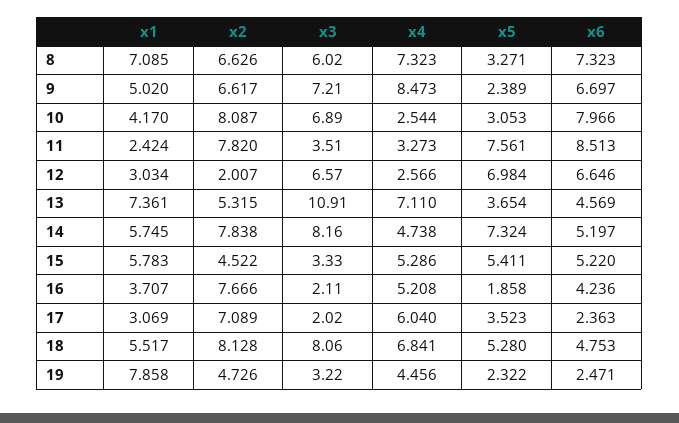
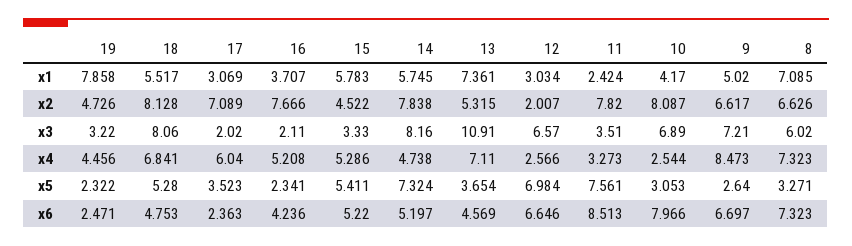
  {
    "x1": {
      "8": 7.085,
      "9": 5.02,
      "10": 4.17,
      "11": 2.424,
      "12": 3.034,
      "13": 7.361,
      "14": 5.745,
      "15": 5.783,
      "16": 3.707,
      "17": 3.069,
      "18": 5.517,
      "19": 7.858
    },
    "x2": {
      "8": 6.626,
      "9": 6.617,
      "10": 8.087,
      "11": 7.82,
      "12": 2.007,
      "13": 5.315,
      "14": 7.838,
      "15": 4.522,
      "16": 7.666,
      "17": 7.089,
      "18": 8.128,
      "19": 4.726
    },
    "x3": {
      "8": 6.02,
      "9": 7.21,
      "10": 6.89,
      "11": 3.51,
      "12": 6.57,
      "13": 10.91,
      "14": 8.16,
      "15": 3.33,
      "16": 2.11,
      "17": 2.02,
      "18": 8.06,
      "19": 3.22
    },
    "x4": {
      "8": 7.323,
      "9": 8.473,
      "10": 2.544,
      "11": 3.273,
      "12": 2.566,
      "13": 7.11,
      "14": 4.738,
      "15": 5.286,
      "16": 5.208,
      "17": 6.04,
      "18": 6.841,
      "19": 4.456
    },
    "x5": {
      "8": 3.271,
-     "9": 2.389,
+     "9": 2.64,
      "10": 3.053,
      "11": 7.561,
      "12": 6.984,
      "13": 3.654,
      "14": 7.324,
      "15": 5.411,
-     "16": 1.858,
+     "16": 2.341,
      "17": 3.523,
      "18": 5.28,
      "19": 2.322
    },
    "x6": {
      "8": 7.323,
      "9": 6.697,
      "10": 7.966,
      "11": 8.513,
      "12": 6.646,
      "13": 4.569,
      "14": 5.197,
      "15": 5.22,
      "16": 4.236,
      "17": 2.363,
      "18": 4.753,
      "19": 2.471
    }
  }

